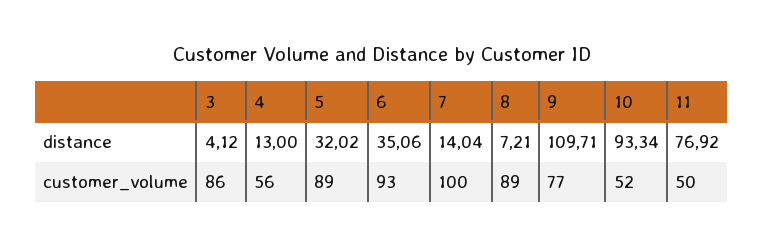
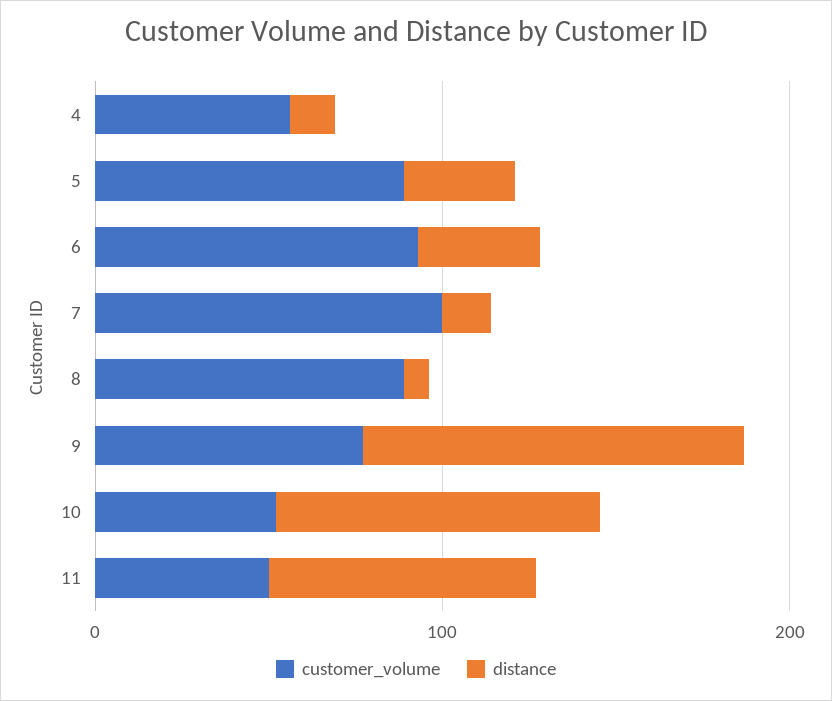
  {
    "distance": {
-     "3": 4.12,
      "4": 13,
      "5": 32.02,
      "6": 35.06,
      "7": 14.04,
      "8": 7.21,
      "9": 109.71,
      "10": 93.34,
      "11": 76.92
    },
    "customer_volume": {
-     "3": 86,
      "4": 56,
      "5": 89,
      "6": 93,
      "7": 100,
      "8": 89,
      "9": 77,
      "10": 52,
      "11": 50
    }
  }

